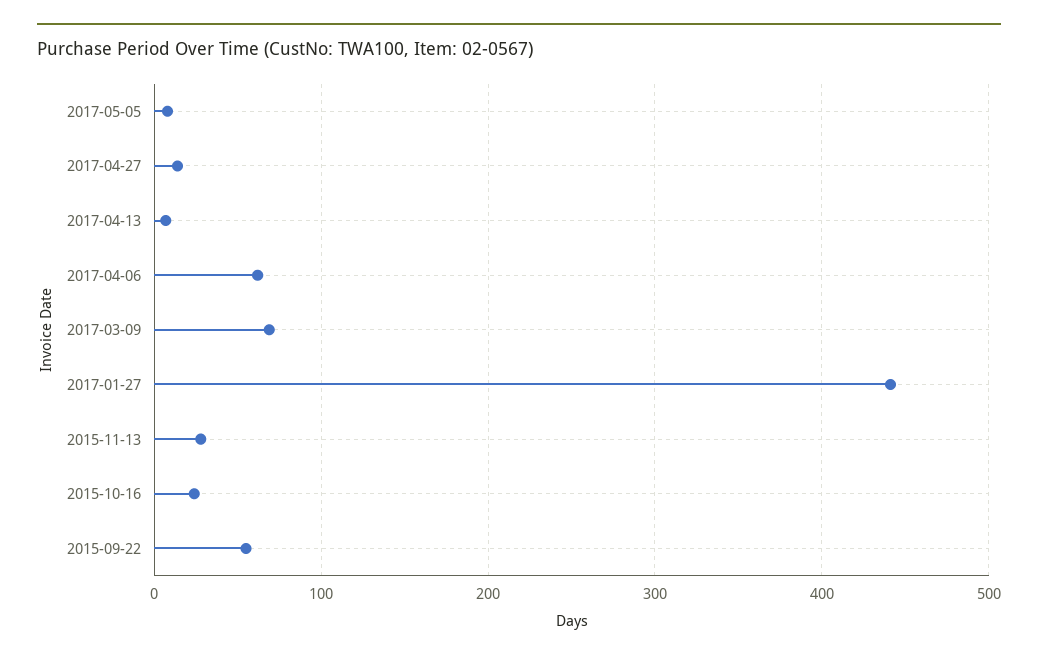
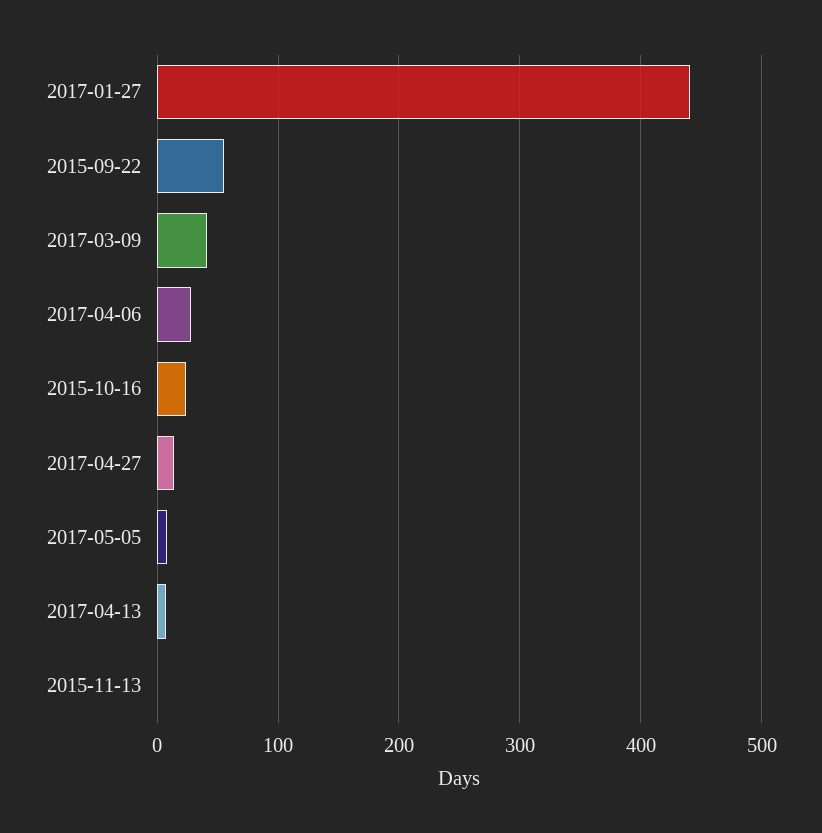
  {
    "2017-05-05": 10,
    "2017-04-27": 10,
    "2017-04-13": 10,
-   "2017-04-06": 60,
+   "2017-04-06": 30,
-   "2017-03-09": 70,
+   "2017-03-09": 40,
    "2017-01-27": 440,
-   "2015-11-13": 30,
+   "2015-11-13": 0,
    "2015-10-16": 20,
    "2015-09-22": 60
  }

